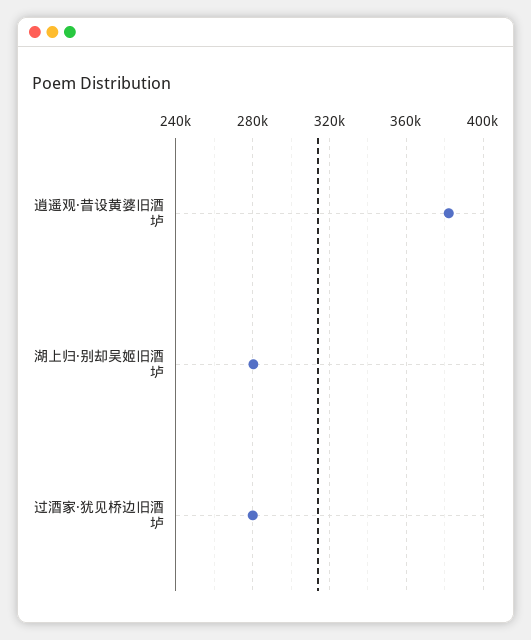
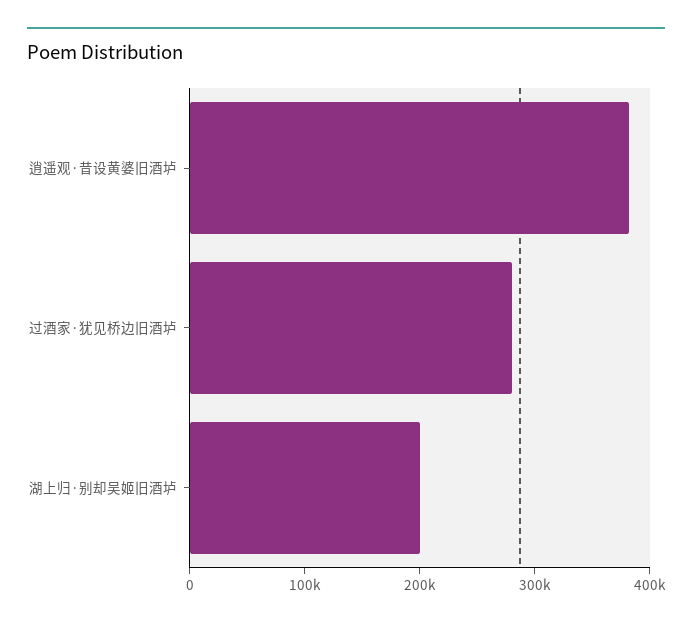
  {
    "逍遥观·昔设黄婆旧酒垆": 380000,
-   "湖上归·别却吴姬旧酒垆": 280000,
+   "湖上归·别却吴姬旧酒垆": 200000,
    "过酒家·犹见桥边旧酒垆": 280000
  }

